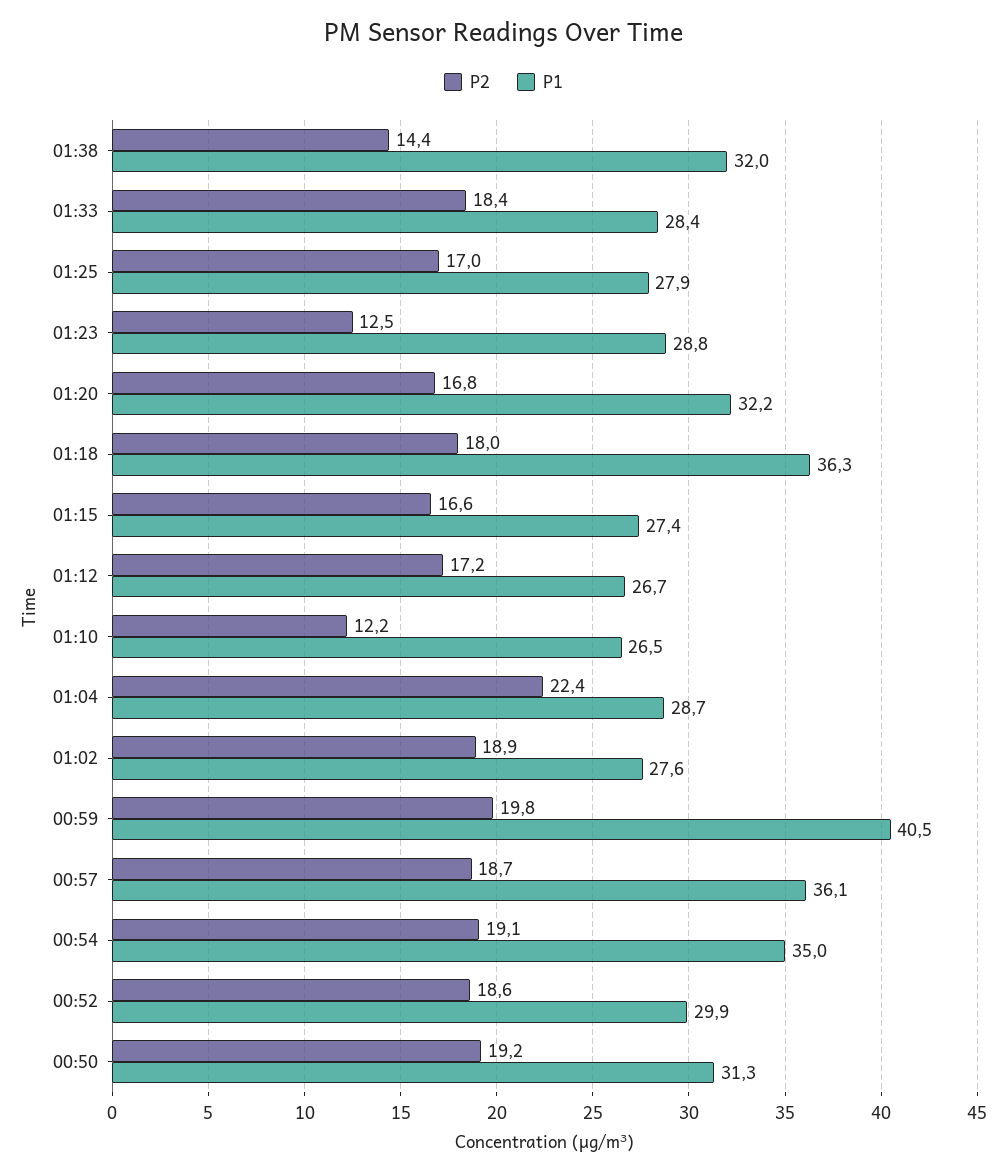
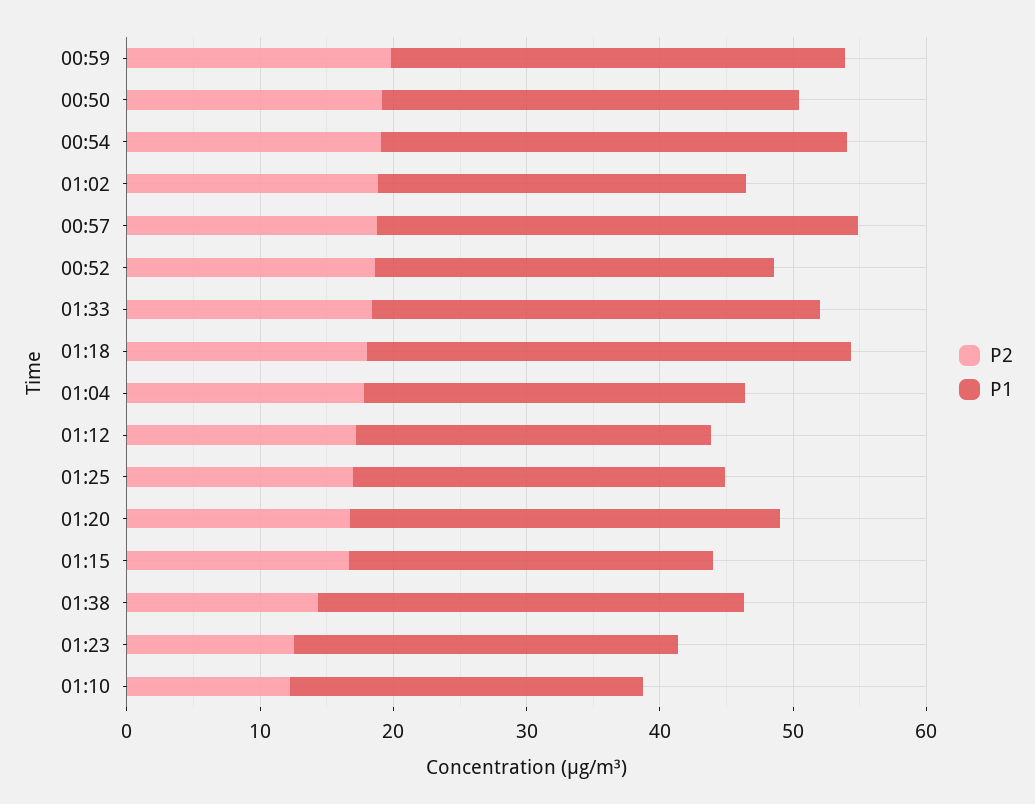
  {
    "P2": {
      "01:38": 14.4,
      "01:33": 18.4,
      "01:25": 17,
      "01:23": 12.5,
      "01:20": 16.8,
      "01:18": 18,
      "01:15": 16.6,
      "01:12": 17.2,
      "01:10": 12.2,
-     "01:04": 22.4,
+     "01:04": 18,
      "01:02": 18.9,
      "00:59": 19.8,
      "00:57": 18.7,
      "00:54": 19.1,
      "00:52": 18.6,
      "00:50": 19.2
    },
    "P1": {
      "01:38": 32,
-     "01:33": 28.4,
+     "01:33": 34,
      "01:25": 27.9,
      "01:23": 28.8,
      "01:20": 32.2,
      "01:18": 36.3,
      "01:15": 27.4,
      "01:12": 26.7,
      "01:10": 26.5,
      "01:04": 28.7,
      "01:02": 27.6,
-     "00:59": 40.5,
+     "00:59": 34,
      "00:57": 36.1,
      "00:54": 35,
      "00:52": 29.9,
      "00:50": 31.3
    }
  }

